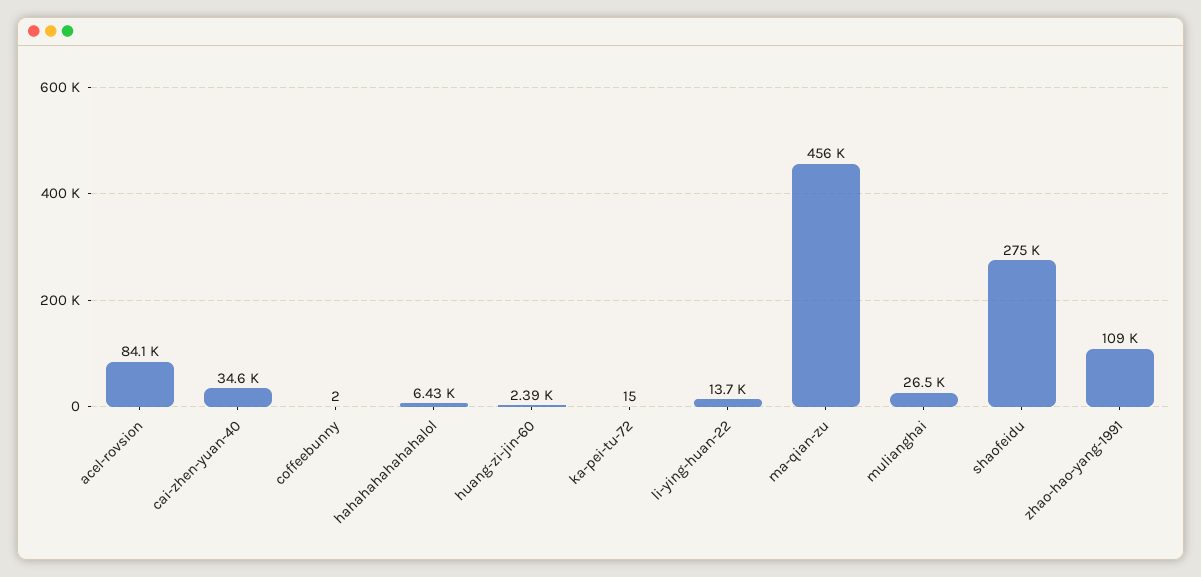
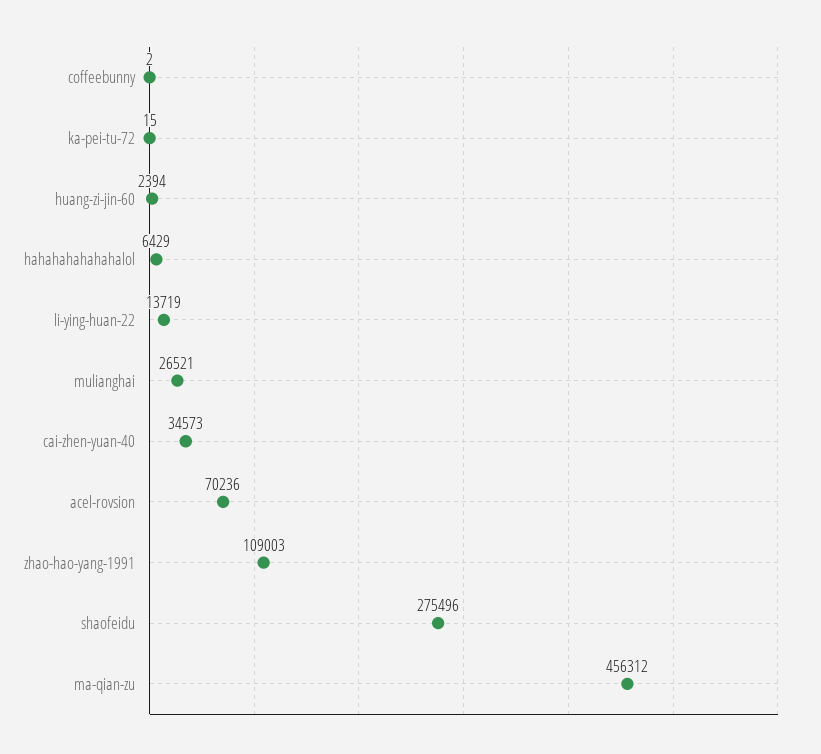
  {
-   "acel-rovsion": 84100,
+   "acel-rovsion": 70236,
    "cai-zhen-yuan-40": 34573,
    "coffeebunny": 2,
    "hahahahahahahalol": 6429,
    "huang-zi-jin-60": 2394,
    "ka-pei-tu-72": 15,
    "li-ying-huan-22": 13719,
    "ma-qian-zu": 456312,
    "mulianghai": 26521,
    "shaofeidu": 275496,
    "zhao-hao-yang-1991": 109003
  }

